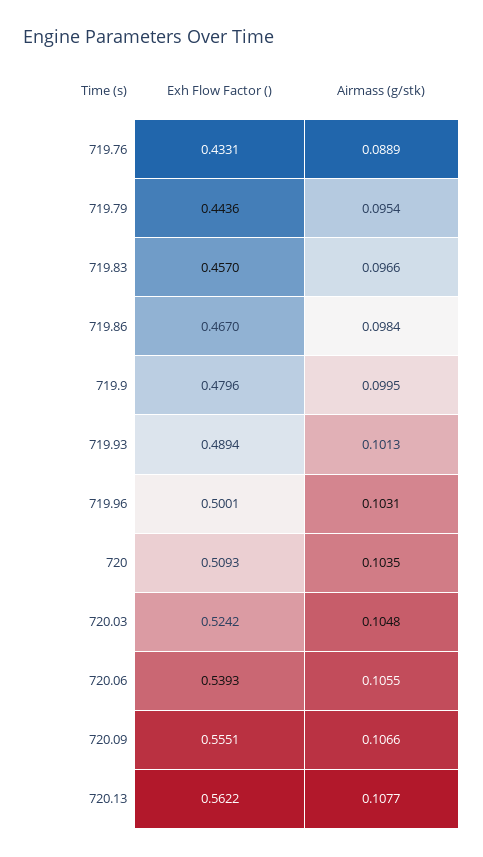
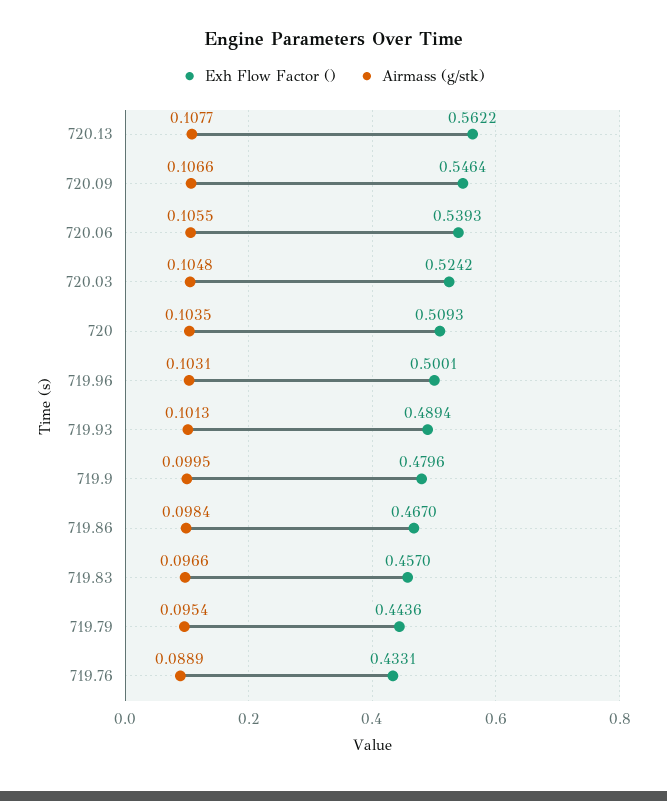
  {
    "Exh Flow Factor ()": {
      "719.76": 0.4331,
      "719.79": 0.4436,
      "719.83": 0.457,
      "719.86": 0.467,
      "719.9": 0.4796,
      "719.93": 0.4894,
      "719.96": 0.5001,
      "720": 0.5093,
      "720.03": 0.5242,
      "720.06": 0.5393,
-     "720.09": 0.5551,
+     "720.09": 0.5464,
      "720.13": 0.5622
    },
    "Airmass (g/stk)": {
      "719.76": 0.0889,
      "719.79": 0.0954,
      "719.83": 0.0966,
      "719.86": 0.0984,
      "719.9": 0.0995,
      "719.93": 0.1013,
      "719.96": 0.1031,
      "720": 0.1035,
      "720.03": 0.1048,
      "720.06": 0.1055,
      "720.09": 0.1066,
      "720.13": 0.1077
    }
  }

